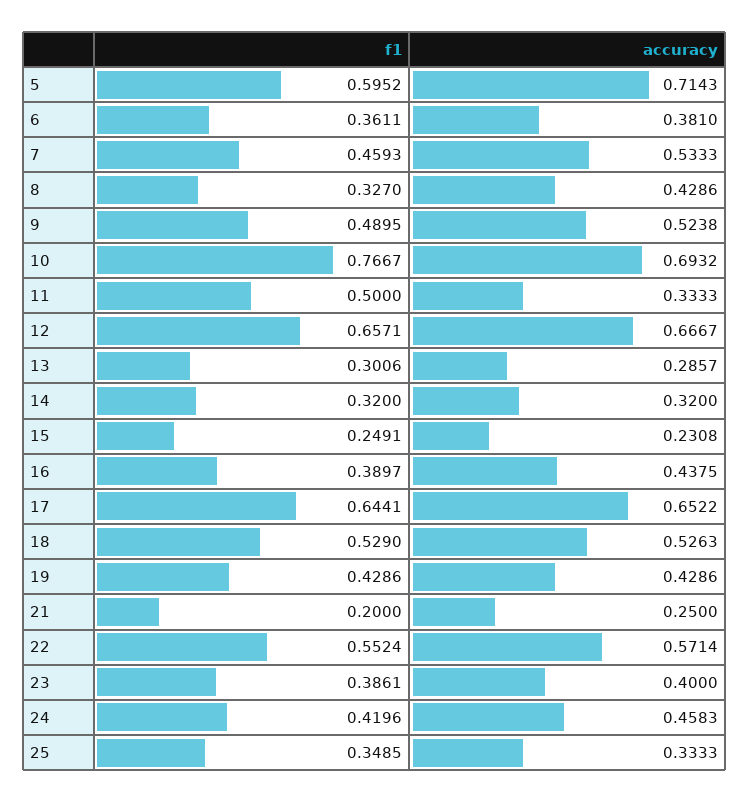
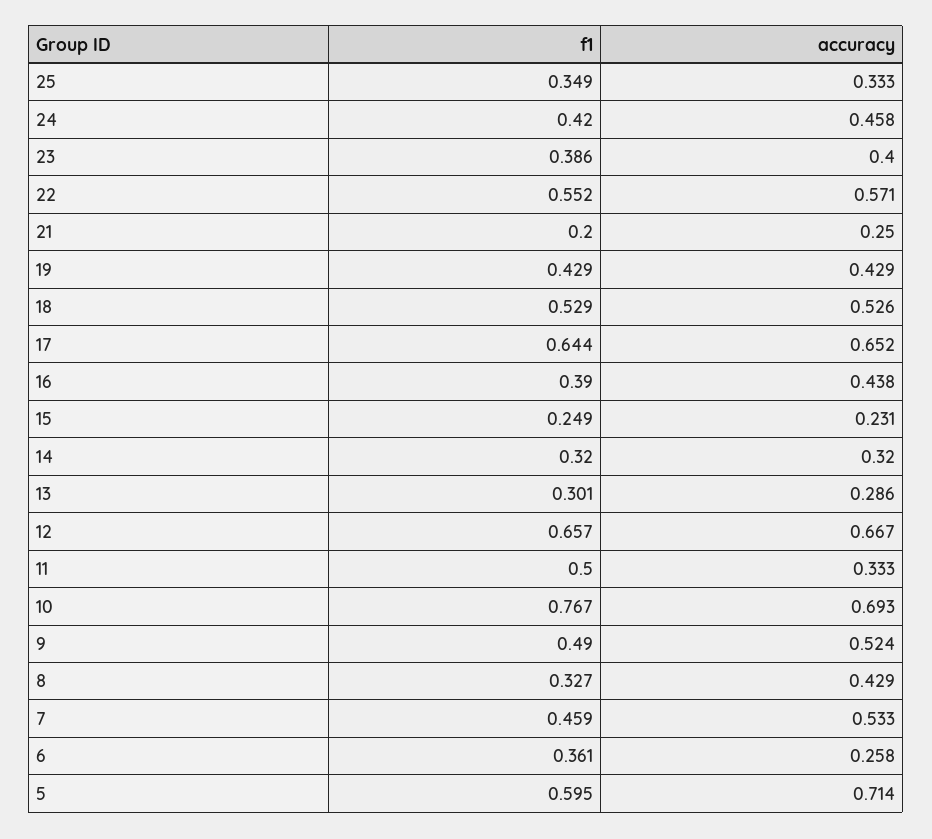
  {
    "f1": {
      "5": 0.5952,
      "6": 0.3611,
      "7": 0.4593,
      "8": 0.327,
      "9": 0.4895,
      "10": 0.7667,
      "11": 0.5,
      "12": 0.6571,
      "13": 0.3006,
      "14": 0.32,
      "15": 0.2491,
      "16": 0.3897,
      "17": 0.6441,
      "18": 0.529,
      "19": 0.4286,
      "21": 0.2,
      "22": 0.5524,
      "23": 0.3861,
      "24": 0.4196,
      "25": 0.3485
    },
    "accuracy": {
      "5": 0.7143,
-     "6": 0.381,
+     "6": 0.258,
      "7": 0.5333,
      "8": 0.4286,
      "9": 0.5238,
      "10": 0.6932,
      "11": 0.3333,
      "12": 0.6667,
      "13": 0.2857,
      "14": 0.32,
      "15": 0.2308,
      "16": 0.4375,
      "17": 0.6522,
      "18": 0.5263,
      "19": 0.4286,
      "21": 0.25,
      "22": 0.5714,
      "23": 0.4,
      "24": 0.4583,
      "25": 0.3333
    }
  }

